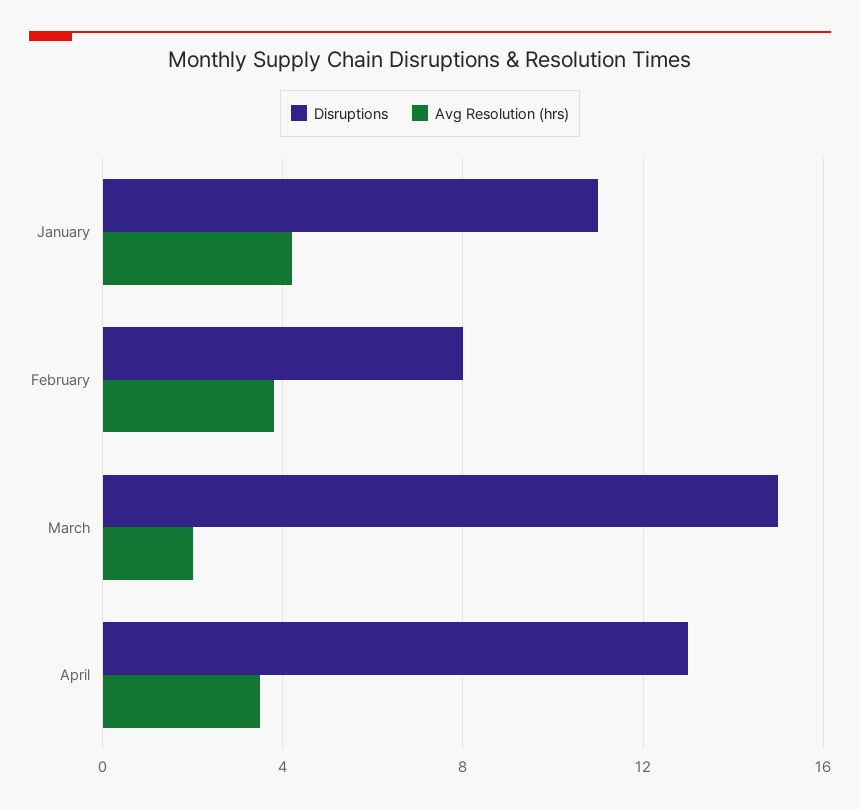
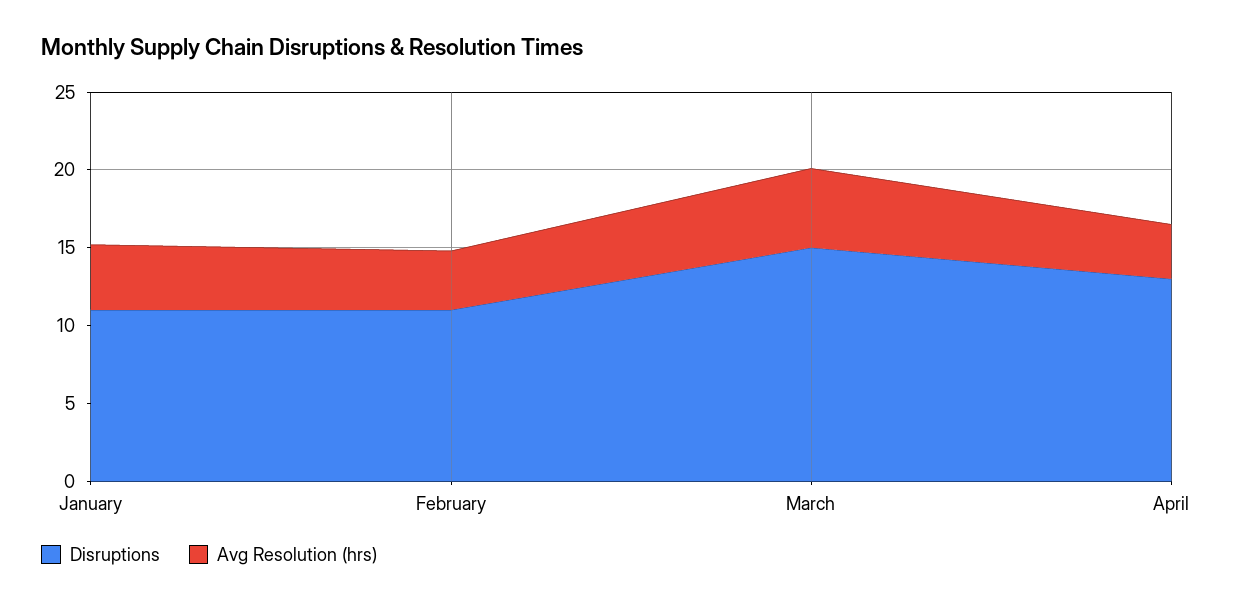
  {
    "Disruptions": {
      "January": 11,
-     "February": 8,
+     "February": 11,
      "March": 15,
      "April": 13
    },
    "Avg Resolution (hrs)": {
      "January": 4,
      "February": 4,
-     "March": 2,
+     "March": 5,
      "April": 3.5
    }
  }

